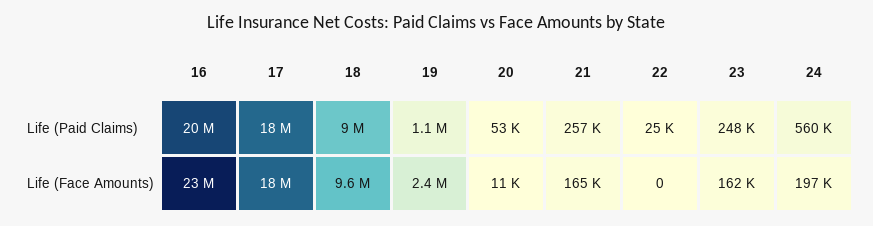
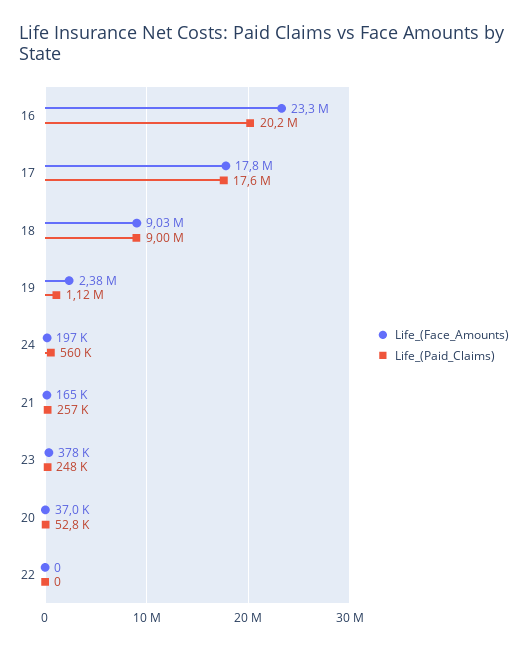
  {
    "Life (Paid Claims)": {
      "16": 20200000,
      "17": 17600000,
      "18": 9000000,
      "19": 1120000,
      "20": 52800,
      "21": 257000,
-     "22": 25000,
+     "22": 0,
      "23": 248000,
      "24": 560000
    },
    "Life (Face Amounts)": {
      "16": 23300000,
      "17": 17800000,
-     "18": 9600000,
+     "18": 9030000,
      "19": 2380000,
-     "20": 11000,
+     "20": 37000,
      "21": 165000,
      "22": 0,
-     "23": 162000,
+     "23": 378000,
      "24": 197000
    }
  }

